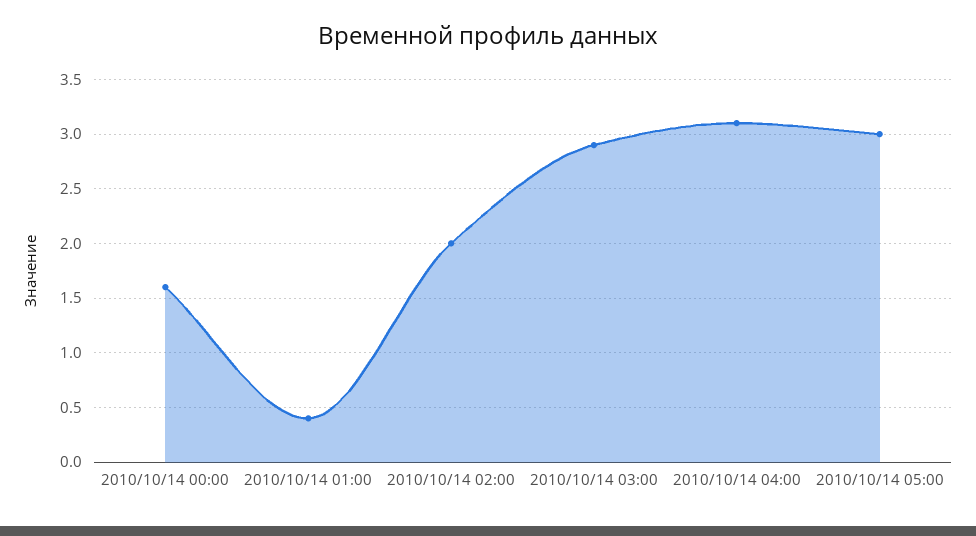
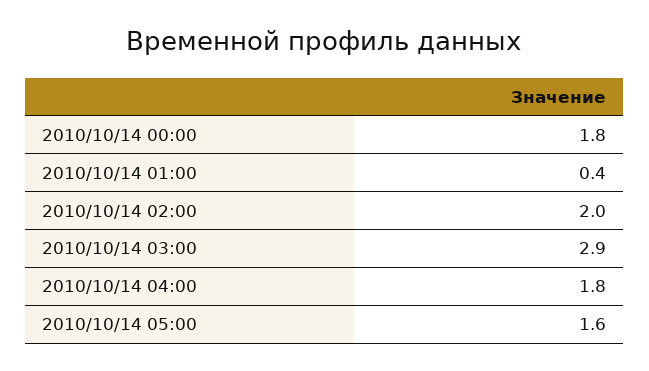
  {
-   "2010/10/14 00:00": 1.6,
+   "2010/10/14 00:00": 1.8,
    "2010/10/14 01:00": 0.4,
    "2010/10/14 02:00": 2,
    "2010/10/14 03:00": 2.9,
-   "2010/10/14 04:00": 3.1,
+   "2010/10/14 04:00": 1.8,
-   "2010/10/14 05:00": 3
+   "2010/10/14 05:00": 1.6
  }

